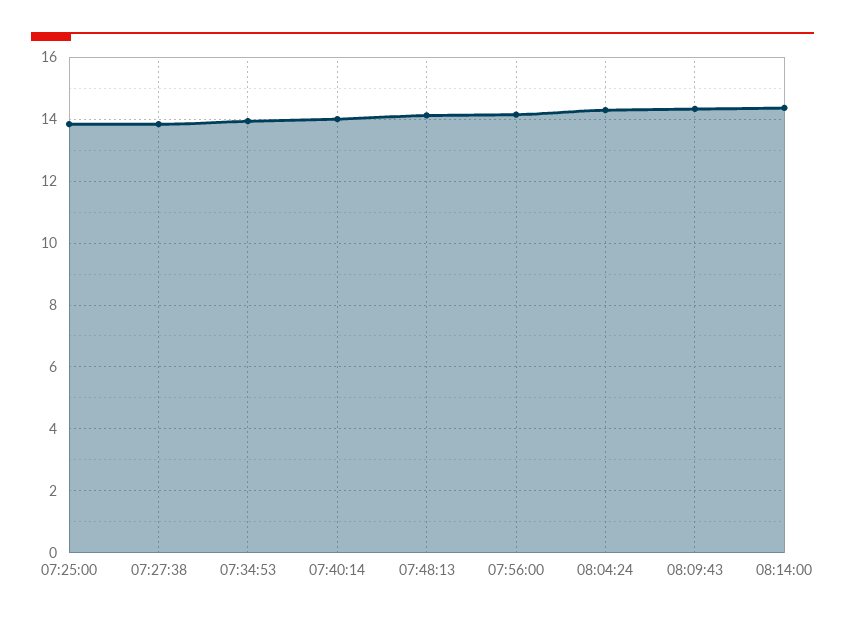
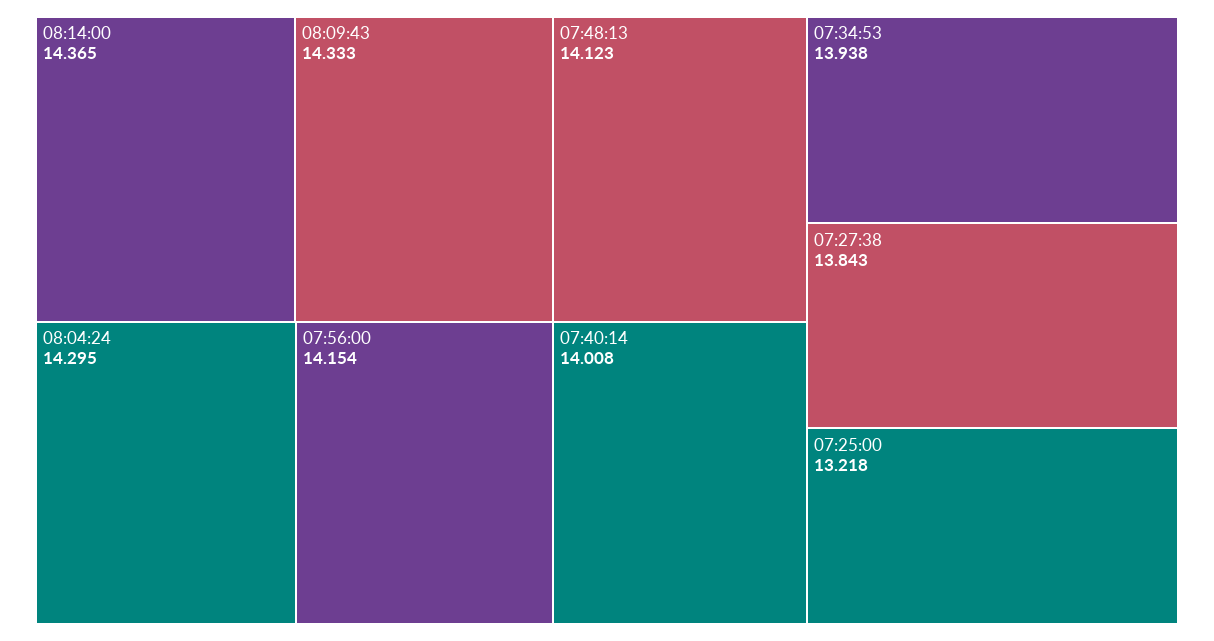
  {
-   "07:25:00": 13.8,
+   "07:25:00": 13.218,
    "07:27:38": 13.843,
    "07:34:53": 13.938,
    "07:40:14": 14.008,
    "07:48:13": 14.123,
    "07:56:00": 14.154,
    "08:04:24": 14.295,
    "08:09:43": 14.333,
    "08:14:00": 14.365
  }

